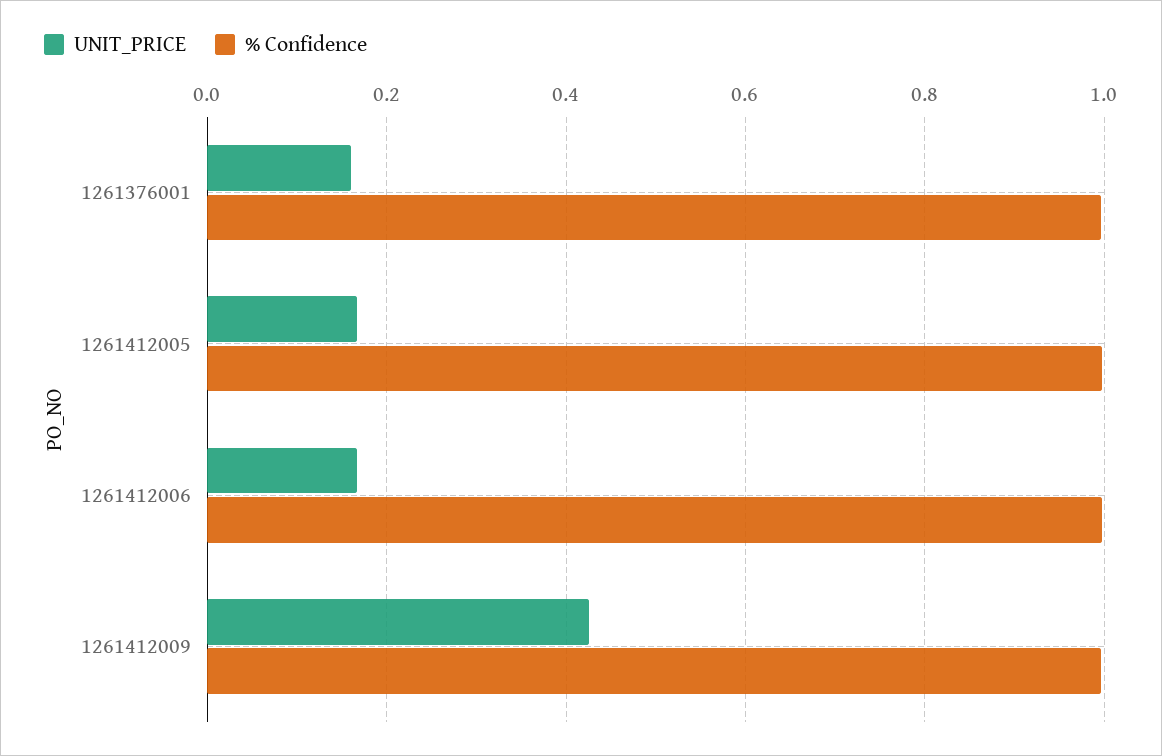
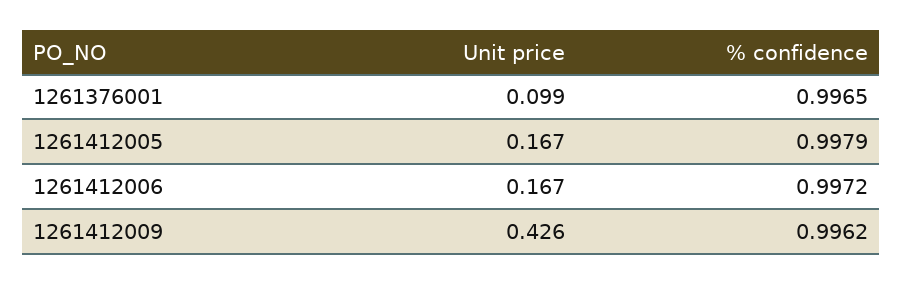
  {
    "UNIT_PRICE": {
-     "1261376001": 0.16,
+     "1261376001": 0.099,
      "1261412005": 0.167,
      "1261412006": 0.167,
      "1261412009": 0.426
    },
    "% Confidence": {
      "1261376001": 0.9965,
      "1261412005": 0.9979,
      "1261412006": 0.9972,
      "1261412009": 0.9962
    }
  }

